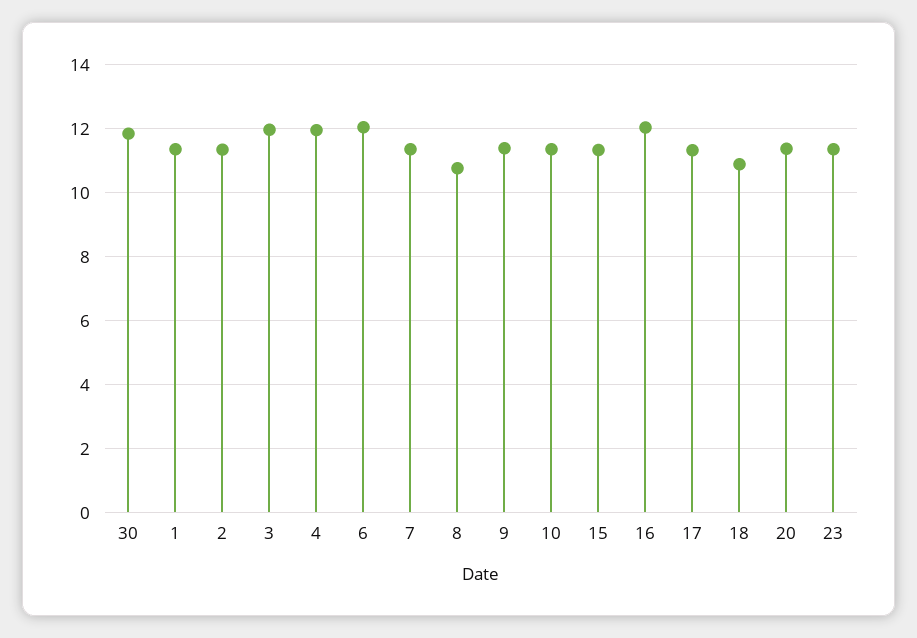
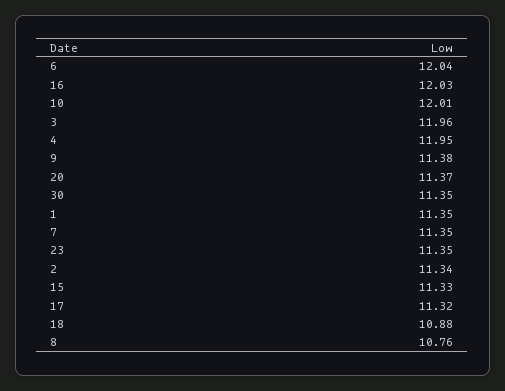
  {
-   "30": 11.8,
+   "30": 11.35,
    "1": 11.35,
    "2": 11.34,
    "3": 11.96,
    "4": 11.95,
    "6": 12.04,
    "7": 11.35,
    "8": 10.76,
    "9": 11.38,
-   "10": 11.4,
+   "10": 12.01,
    "15": 11.33,
    "16": 12.03,
    "17": 11.32,
    "18": 10.88,
    "20": 11.37,
    "23": 11.35
  }

